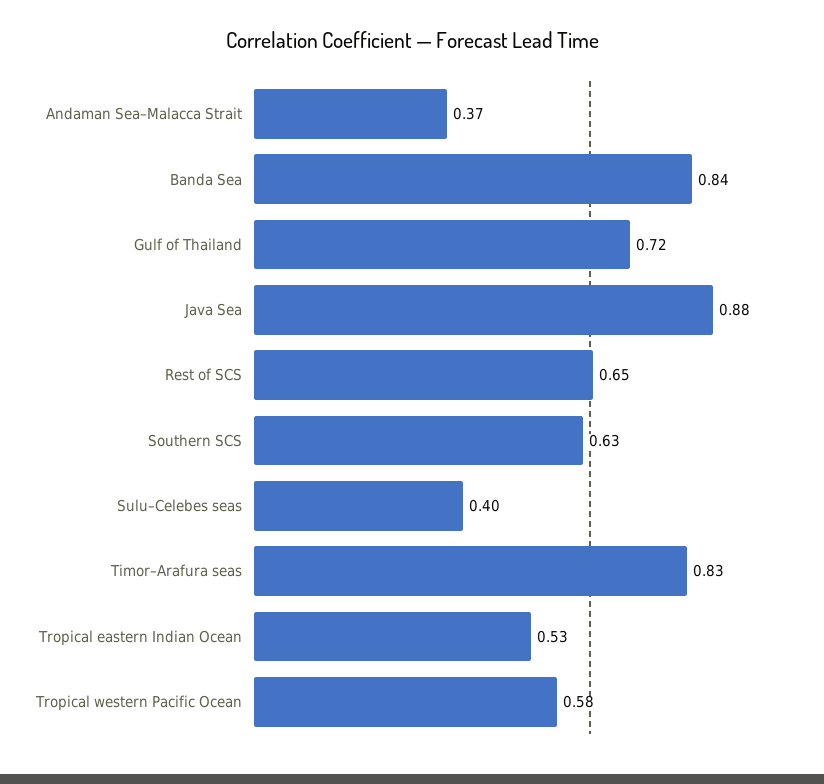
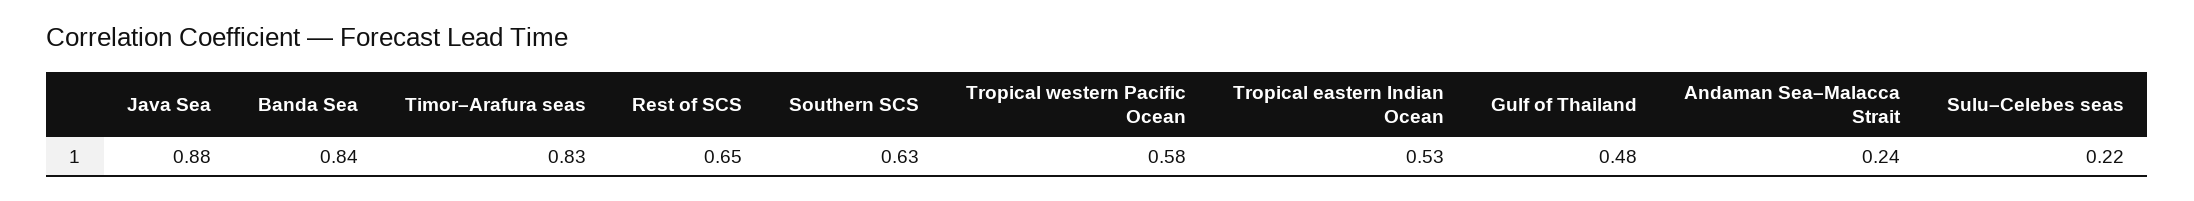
  {
-   "Andaman Sea–Malacca Strait": 0.37,
+   "Andaman Sea–Malacca Strait": 0.24,
    "Banda Sea": 0.84,
-   "Gulf of Thailand": 0.72,
+   "Gulf of Thailand": 0.48,
    "Java Sea": 0.88,
    "Rest of SCS": 0.65,
    "Southern SCS": 0.63,
-   "Sulu–Celebes seas": 0.4,
+   "Sulu–Celebes seas": 0.22,
    "Timor–Arafura seas": 0.83,
    "Tropical eastern Indian Ocean": 0.53,
    "Tropical western Pacific Ocean": 0.58
  }

